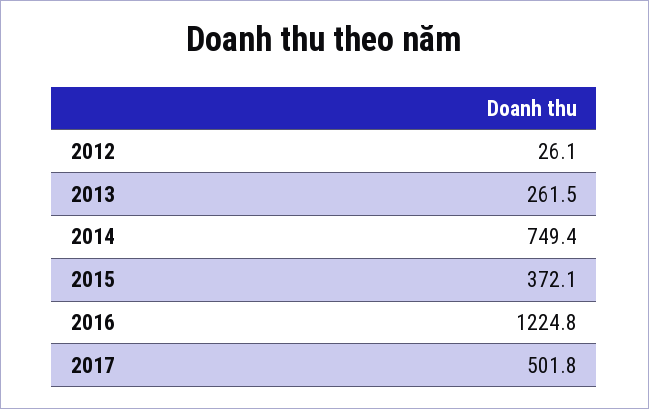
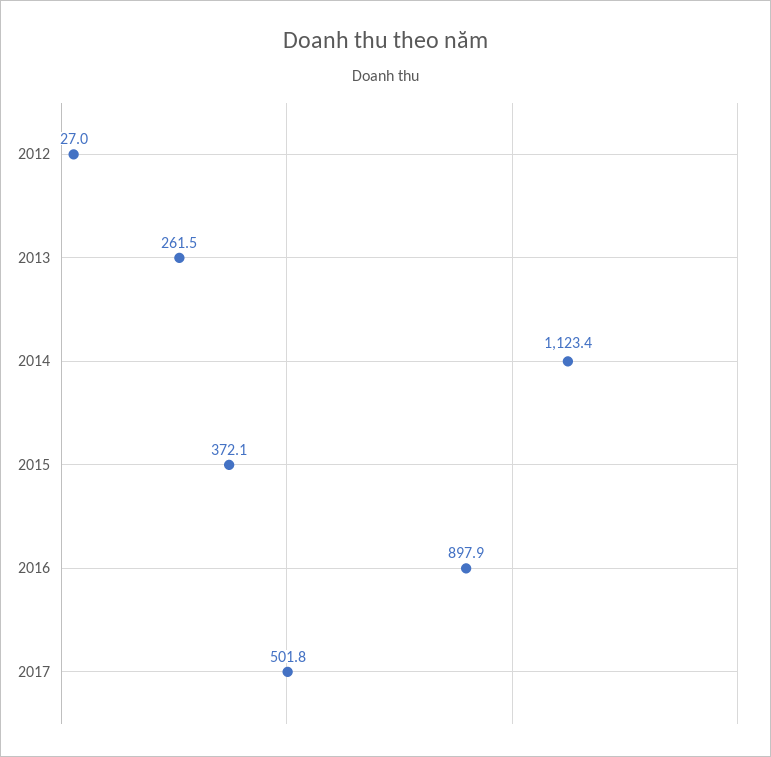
  {
-   "2012": 26.1,
+   "2012": 27,
    "2013": 261.5,
-   "2014": 749.4,
+   "2014": 1123.4,
    "2015": 372.1,
-   "2016": 1224.8,
+   "2016": 897.9,
    "2017": 501.8
  }

